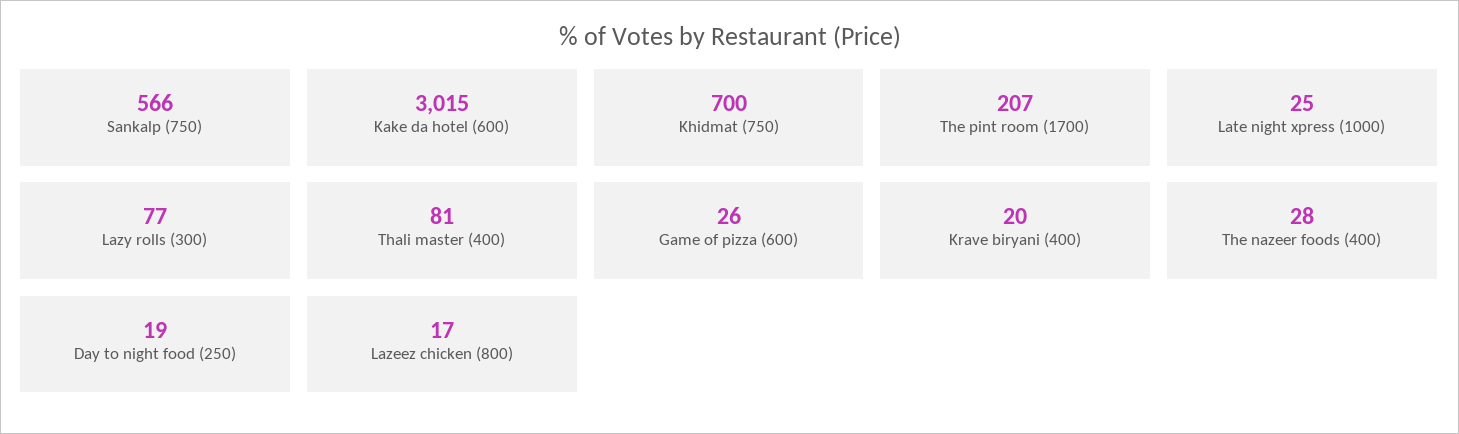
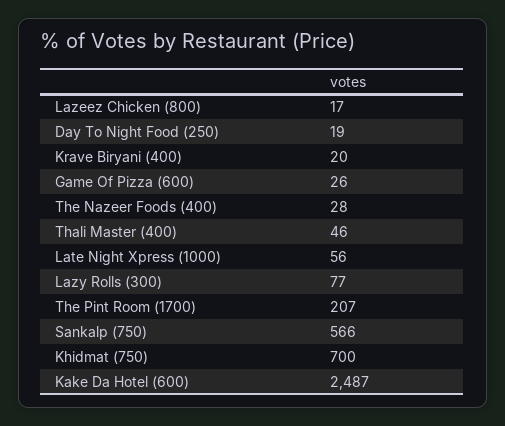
  {
    "Sankalp (750)": 566,
-   "Kake da hotel (600)": 3015,
+   "Kake da hotel (600)": 2487,
    "Khidmat (750)": 700,
    "The pint room (1700)": 207,
-   "Late night xpress (1000)": 25,
+   "Late night xpress (1000)": 56,
    "Lazy rolls (300)": 77,
-   "Thali master (400)": 81,
+   "Thali master (400)": 46,
    "Game of pizza (600)": 26,
    "Krave biryani (400)": 20,
    "The nazeer foods (400)": 28,
    "Day to night food (250)": 19,
    "Lazeez chicken (800)": 17
  }

